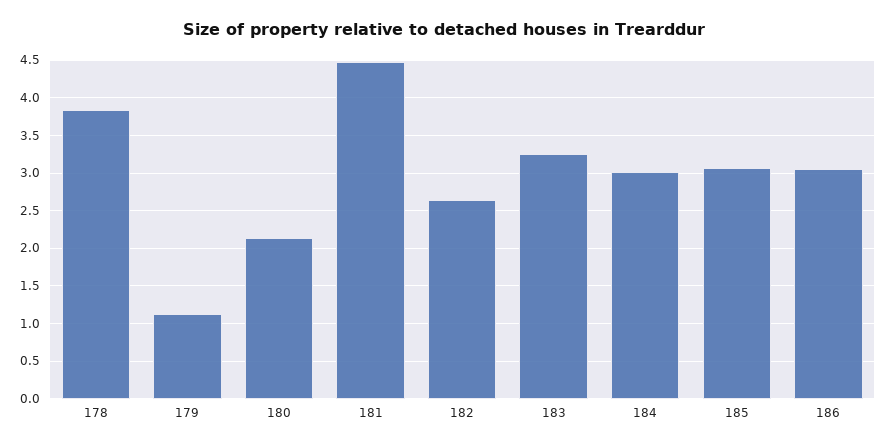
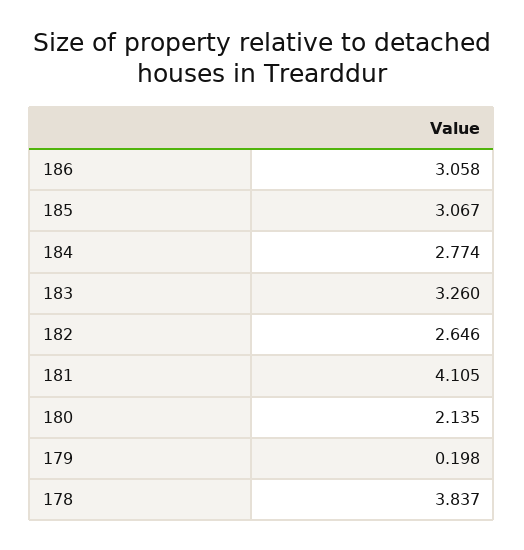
  {
    "178": 3.837,
-   "179": 1.1,
+   "179": 0.198,
    "180": 2.135,
-   "181": 4.5,
+   "181": 4.105,
    "182": 2.646,
    "183": 3.26,
-   "184": 3,
+   "184": 2.774,
    "185": 3.067,
    "186": 3.058
  }

